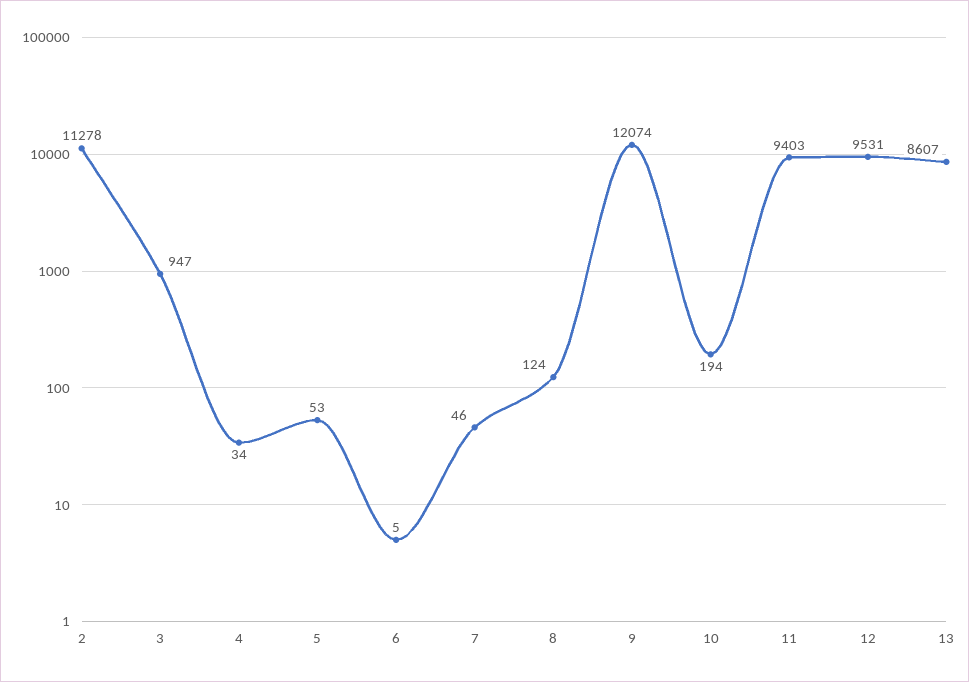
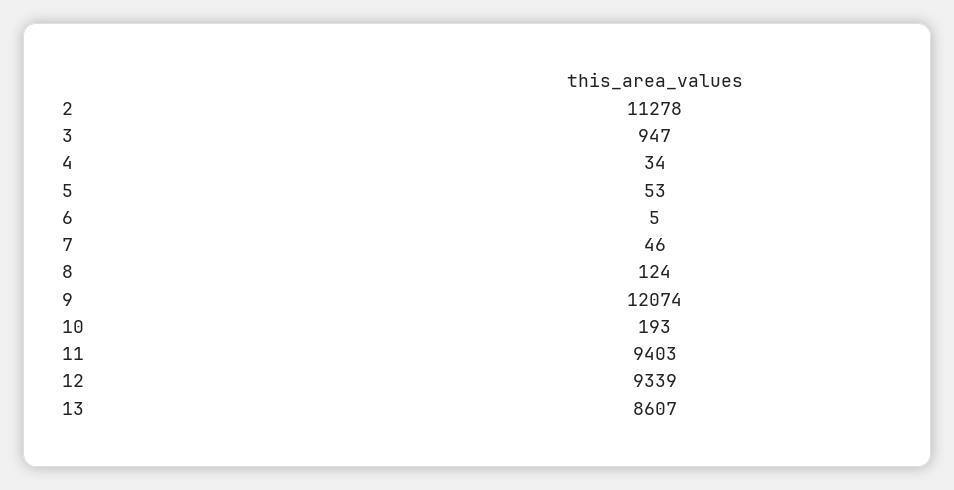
  {
    "2": 11278,
    "3": 947,
    "4": 34,
    "5": 53,
    "6": 5,
    "7": 46,
    "8": 124,
    "9": 12074,
-   "10": 194,
+   "10": 193,
    "11": 9403,
-   "12": 9531,
+   "12": 9339,
    "13": 8607
  }

